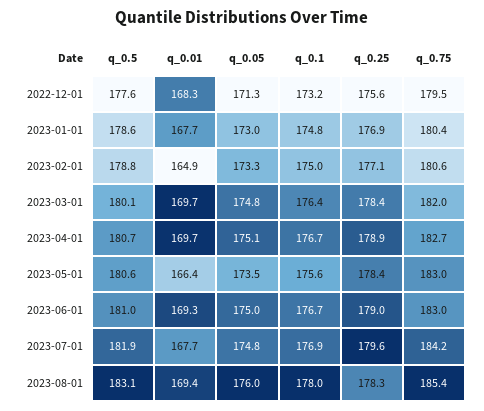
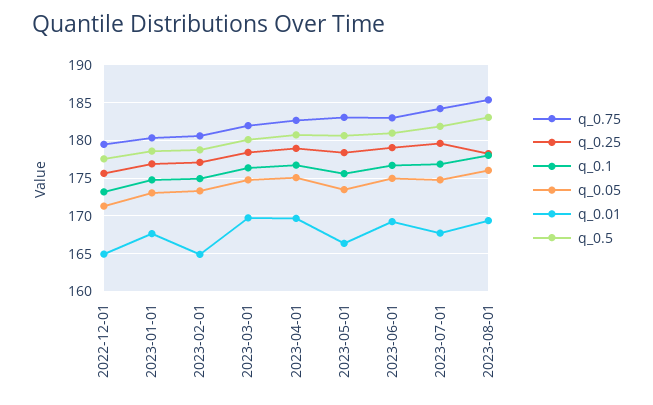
  {
    "q_0.5": {
      "2022-12-01": 177.6,
      "2023-01-01": 178.6,
      "2023-02-01": 178.8,
      "2023-03-01": 180.1,
      "2023-04-01": 180.7,
      "2023-05-01": 180.6,
      "2023-06-01": 181,
      "2023-07-01": 181.9,
      "2023-08-01": 183.1
    },
    "q_0.01": {
-     "2022-12-01": 168.3,
+     "2022-12-01": 165,
      "2023-01-01": 167.7,
      "2023-02-01": 164.9,
      "2023-03-01": 169.7,
      "2023-04-01": 169.7,
      "2023-05-01": 166.4,
      "2023-06-01": 169.3,
      "2023-07-01": 167.7,
      "2023-08-01": 169.4
    },
    "q_0.05": {
      "2022-12-01": 171.3,
      "2023-01-01": 173,
      "2023-02-01": 173.3,
      "2023-03-01": 174.8,
      "2023-04-01": 175.1,
      "2023-05-01": 173.5,
      "2023-06-01": 175,
      "2023-07-01": 174.8,
      "2023-08-01": 176
    },
    "q_0.1": {
      "2022-12-01": 173.2,
      "2023-01-01": 174.8,
      "2023-02-01": 175,
      "2023-03-01": 176.4,
      "2023-04-01": 176.7,
      "2023-05-01": 175.6,
      "2023-06-01": 176.7,
      "2023-07-01": 176.9,
      "2023-08-01": 178
    },
    "q_0.25": {
      "2022-12-01": 175.6,
      "2023-01-01": 176.9,
      "2023-02-01": 177.1,
      "2023-03-01": 178.4,
      "2023-04-01": 178.9,
      "2023-05-01": 178.4,
      "2023-06-01": 179,
      "2023-07-01": 179.6,
      "2023-08-01": 178.3
    },
    "q_0.75": {
      "2022-12-01": 179.5,
      "2023-01-01": 180.4,
      "2023-02-01": 180.6,
      "2023-03-01": 182,
      "2023-04-01": 182.7,
      "2023-05-01": 183,
      "2023-06-01": 183,
      "2023-07-01": 184.2,
      "2023-08-01": 185.4
    }
  }

